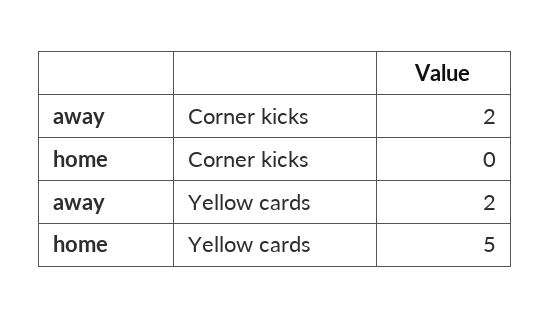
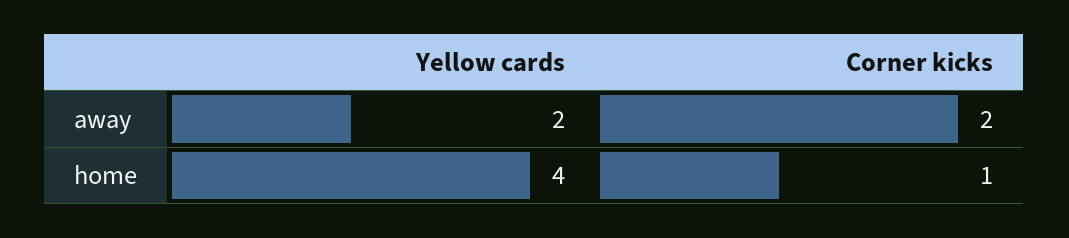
  {
    "away": {
      "Corner kicks": 2,
      "Yellow cards": 2
    },
    "home": {
-     "Corner kicks": 0,
+     "Corner kicks": 1,
-     "Yellow cards": 5
+     "Yellow cards": 4
    }
  }

